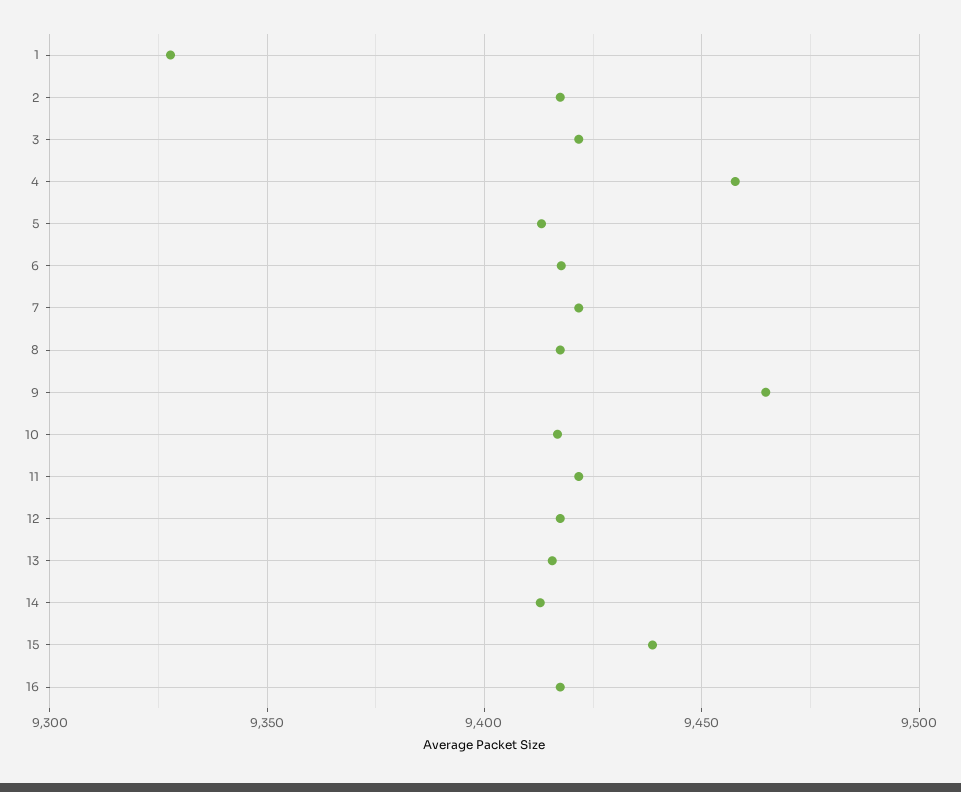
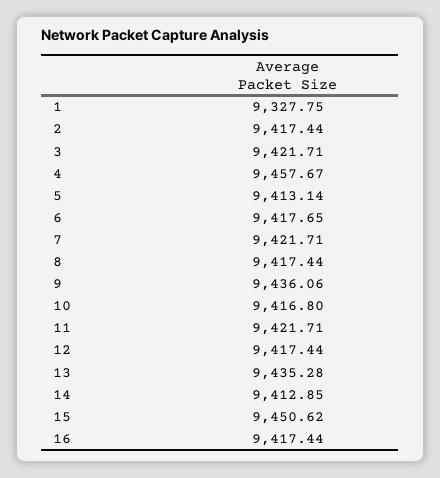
  {
    "1": 9327.75,
    "2": 9417.44,
    "3": 9421.71,
    "4": 9457.67,
    "5": 9413.14,
    "6": 9417.65,
    "7": 9421.71,
    "8": 9417.44,
-   "9": 9465,
+   "9": 9436.06,
    "10": 9416.8,
    "11": 9421.71,
    "12": 9417.44,
-   "13": 9415,
+   "13": 9435.28,
    "14": 9412.85,
-   "15": 9440,
+   "15": 9450.62,
    "16": 9417.44
  }

